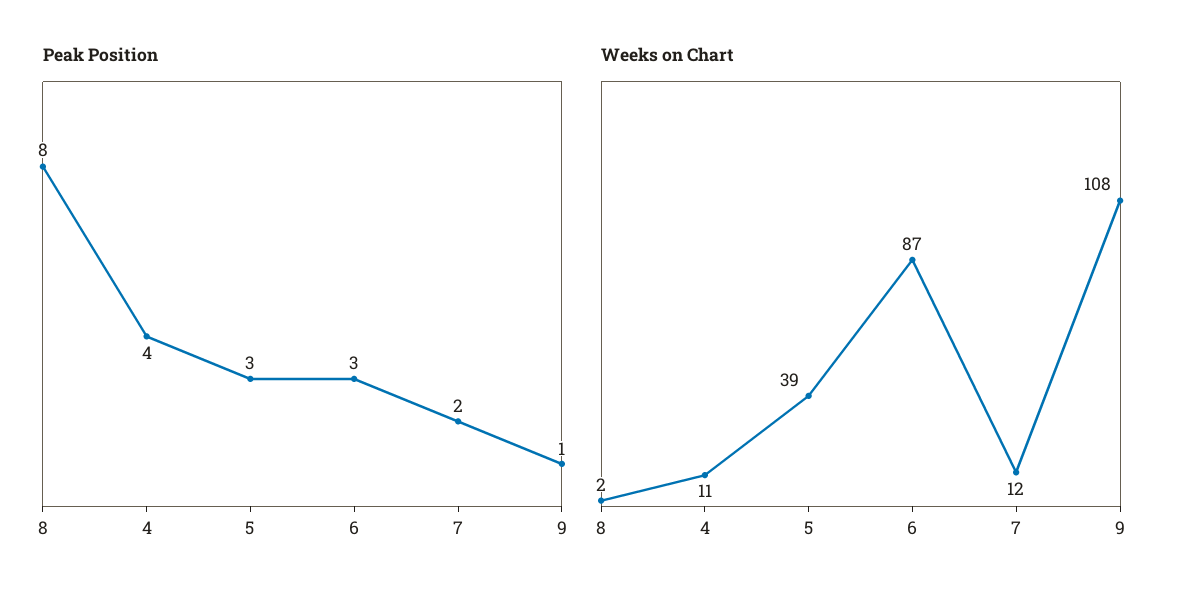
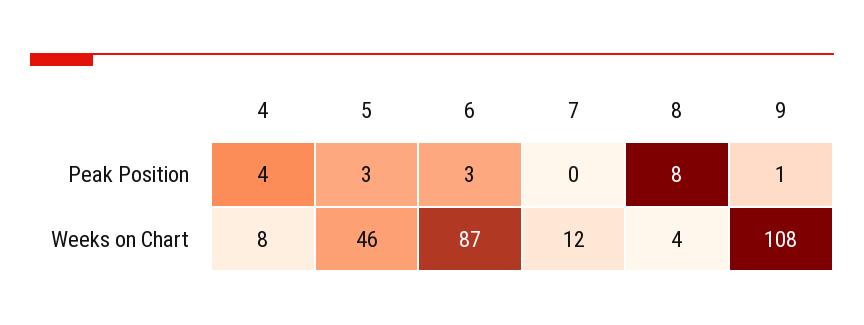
  {
    "Peak Position": {
      "8": 8,
      "4": 4,
      "5": 3,
      "6": 3,
-     "7": 2,
+     "7": 0,
      "9": 1
    },
    "Weeks on Chart": {
-     "8": 2,
+     "8": 4,
-     "4": 11,
+     "4": 8,
-     "5": 39,
+     "5": 46,
      "6": 87,
      "7": 12,
      "9": 108
    }
  }

